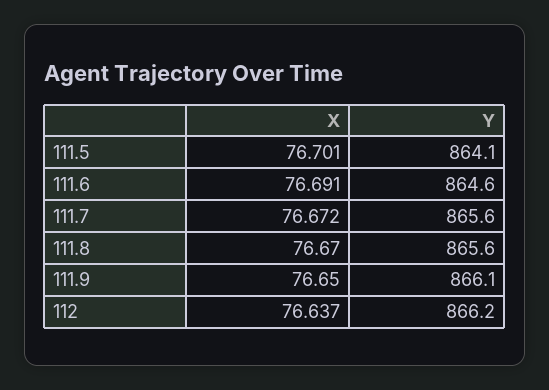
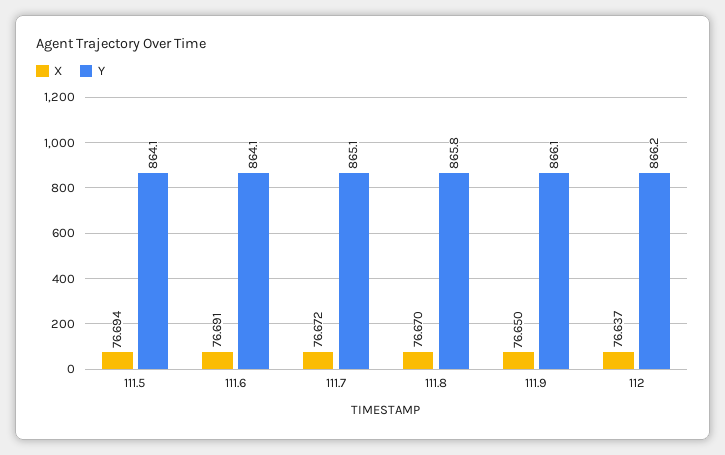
  {
    "X": {
-     "111.5": 76.701,
+     "111.5": 76.694,
      "111.6": 76.691,
      "111.7": 76.672,
      "111.8": 76.67,
      "111.9": 76.65,
      "112": 76.637
    },
    "Y": {
      "111.5": 864.1,
-     "111.6": 864.6,
+     "111.6": 864.1,
-     "111.7": 865.6,
+     "111.7": 865.1,
-     "111.8": 865.6,
+     "111.8": 865.8,
      "111.9": 866.1,
      "112": 866.2
    }
  }

